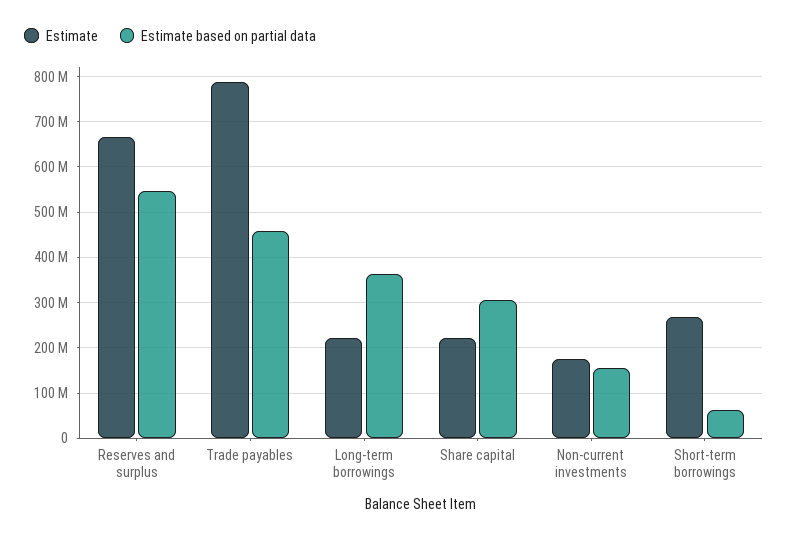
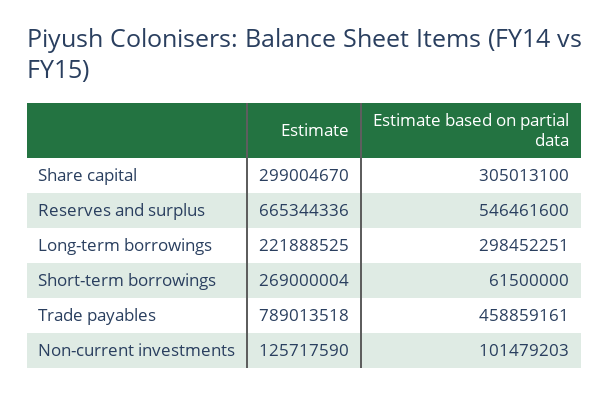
  {
    "Estimate": {
      "Reserves and surplus": 665344336,
      "Trade payables": 789013518,
      "Long-term borrowings": 221888525,
-     "Share capital": 220000000,
+     "Share capital": 299004670,
-     "Non-current investments": 180000000,
+     "Non-current investments": 125717590,
      "Short-term borrowings": 269000004
    },
    "Estimate based on partial data": {
      "Reserves and surplus": 546461600,
      "Trade payables": 458859161,
-     "Long-term borrowings": 360000000,
+     "Long-term borrowings": 298452251,
      "Share capital": 305013100,
-     "Non-current investments": 160000000,
+     "Non-current investments": 101479203,
      "Short-term borrowings": 61500000
    }
  }

